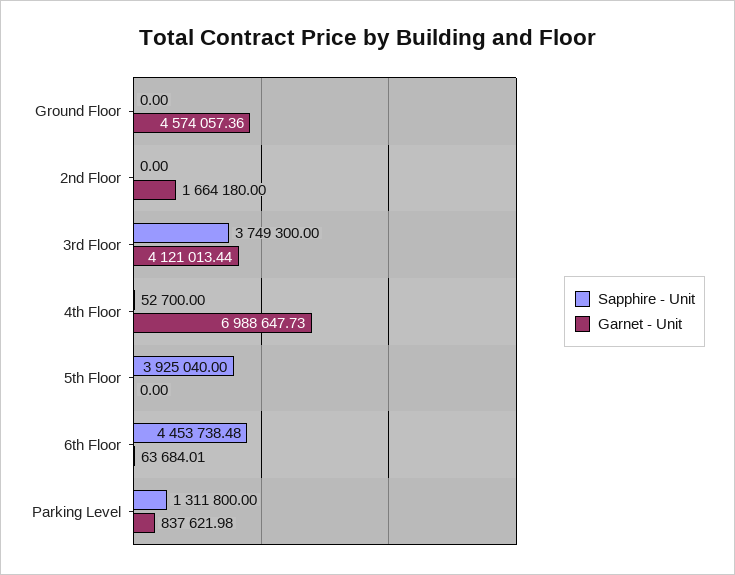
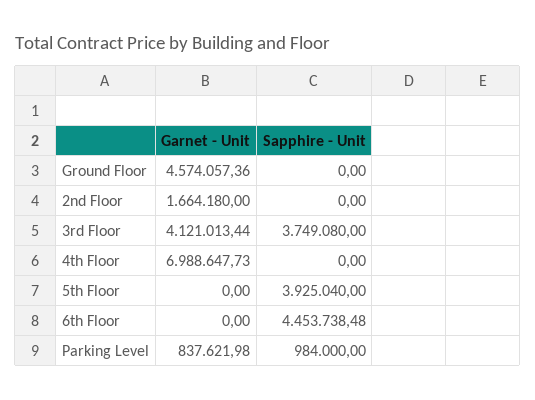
  {
    "Sapphire - Unit": {
      "Ground Floor": 0,
      "2nd Floor": 0,
-     "3rd Floor": 3749300,
+     "3rd Floor": 3749080,
-     "4th Floor": 52700,
+     "4th Floor": 0,
      "5th Floor": 3925040,
      "6th Floor": 4453738.48,
-     "Parking Level": 1311800
+     "Parking Level": 984000
    },
    "Garnet - Unit": {
      "Ground Floor": 4574057.36,
      "2nd Floor": 1664180,
      "3rd Floor": 4121013.44,
      "4th Floor": 6988647.73,
      "5th Floor": 0,
-     "6th Floor": 63684.01,
+     "6th Floor": 0,
      "Parking Level": 837621.98
    }
  }

